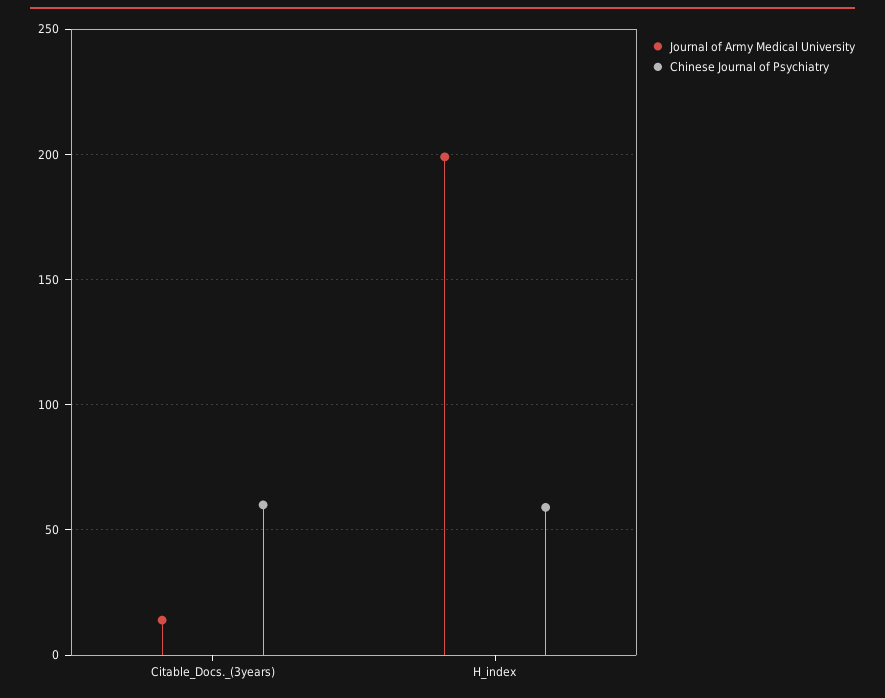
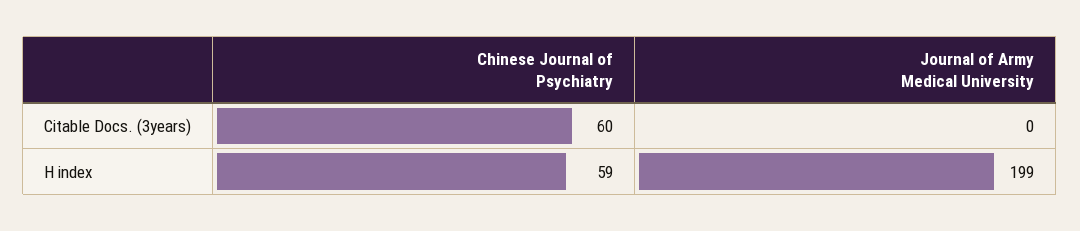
  {
    "Journal of Army Medical University": {
-     "Citable_Docs._(3years)": 15,
+     "Citable_Docs._(3years)": 0,
      "H_index": 199
    },
    "Chinese Journal of Psychiatry": {
      "Citable_Docs._(3years)": 60,
      "H_index": 59
    }
  }

